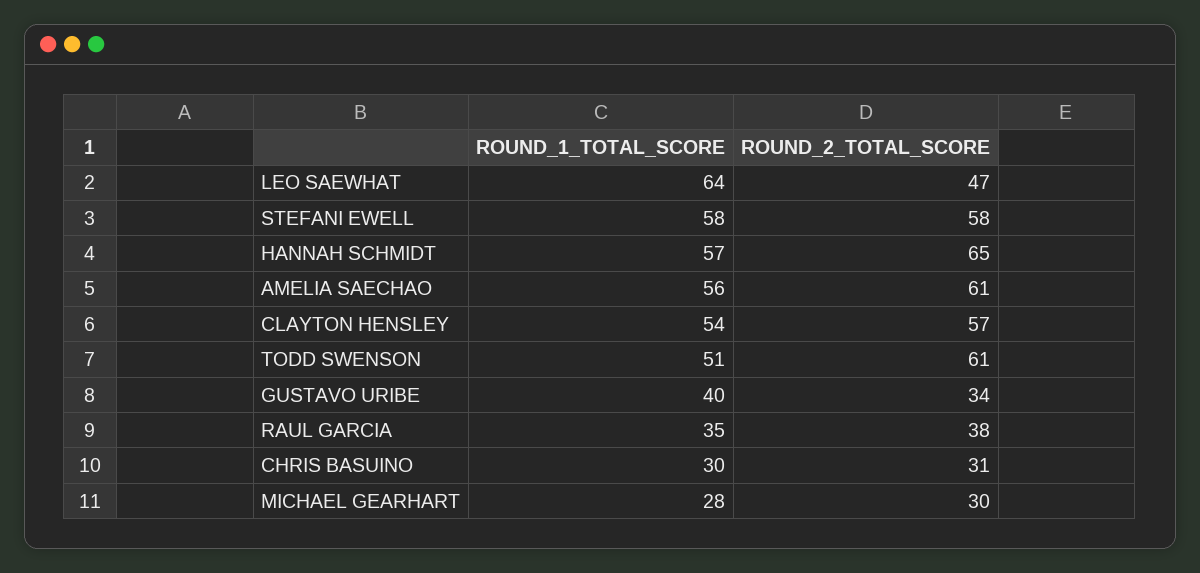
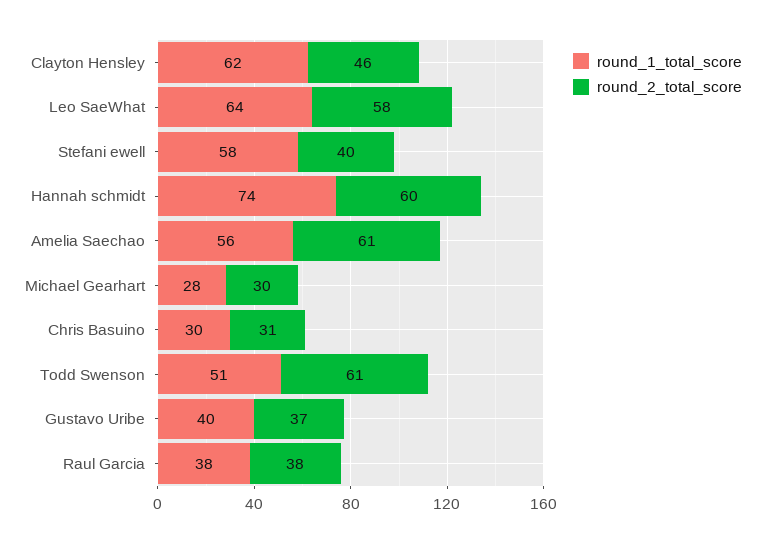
  {
    "ROUND_1_TOTAL_SCORE": {
      "LEO SAEWHAT": 64,
      "STEFANI EWELL": 58,
-     "HANNAH SCHMIDT": 57,
+     "HANNAH SCHMIDT": 74,
      "AMELIA SAECHAO": 56,
-     "CLAYTON HENSLEY": 54,
+     "CLAYTON HENSLEY": 62,
      "TODD SWENSON": 51,
      "GUSTAVO URIBE": 40,
-     "RAUL GARCIA": 35,
+     "RAUL GARCIA": 38,
      "CHRIS BASUINO": 30,
      "MICHAEL GEARHART": 28
    },
    "ROUND_2_TOTAL_SCORE": {
-     "LEO SAEWHAT": 47,
+     "LEO SAEWHAT": 58,
-     "STEFANI EWELL": 58,
+     "STEFANI EWELL": 40,
-     "HANNAH SCHMIDT": 65,
+     "HANNAH SCHMIDT": 60,
      "AMELIA SAECHAO": 61,
-     "CLAYTON HENSLEY": 57,
+     "CLAYTON HENSLEY": 46,
      "TODD SWENSON": 61,
-     "GUSTAVO URIBE": 34,
+     "GUSTAVO URIBE": 37,
      "RAUL GARCIA": 38,
      "CHRIS BASUINO": 31,
      "MICHAEL GEARHART": 30
    }
  }

